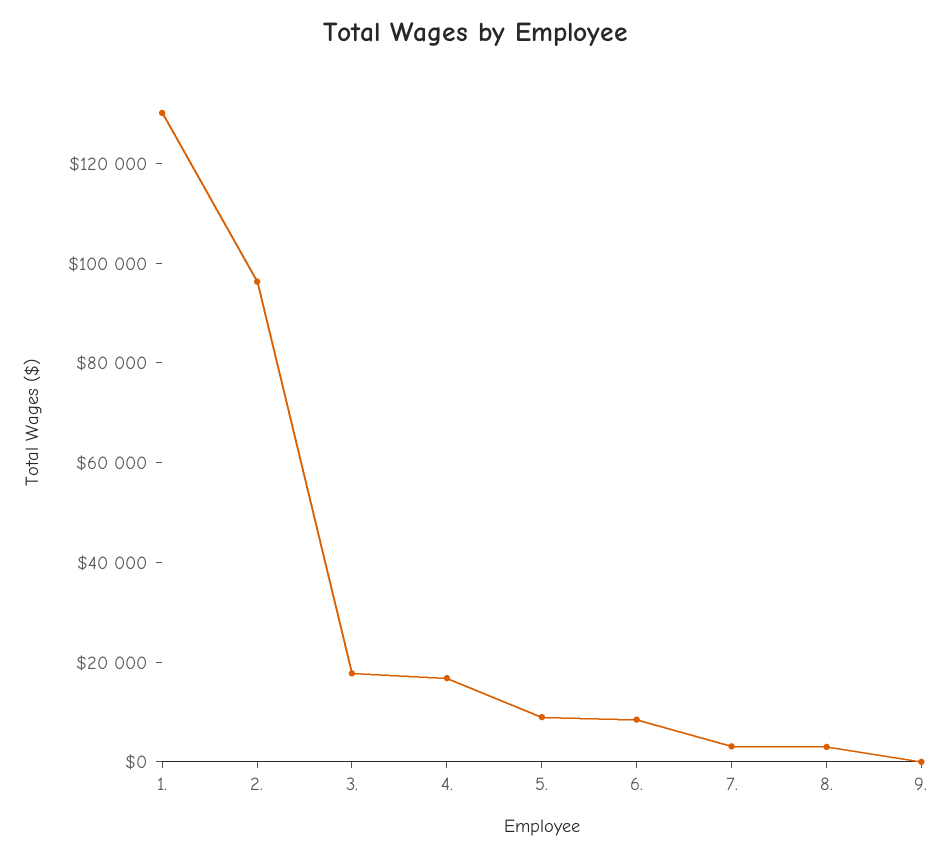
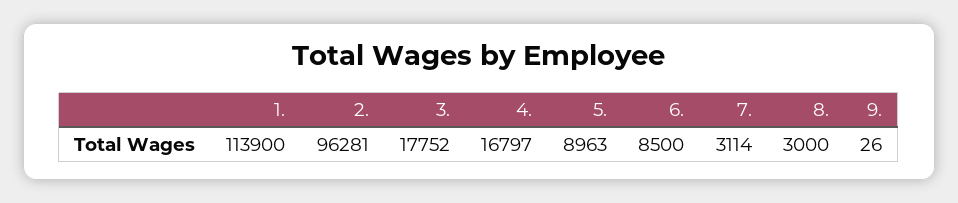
  {
-   "1.": 130000,
+   "1.": 113900,
    "2.": 96281,
    "3.": 17752,
    "4.": 16797,
    "5.": 8963,
    "6.": 8500,
    "7.": 3114,
    "8.": 3000,
    "9.": 26
  }

